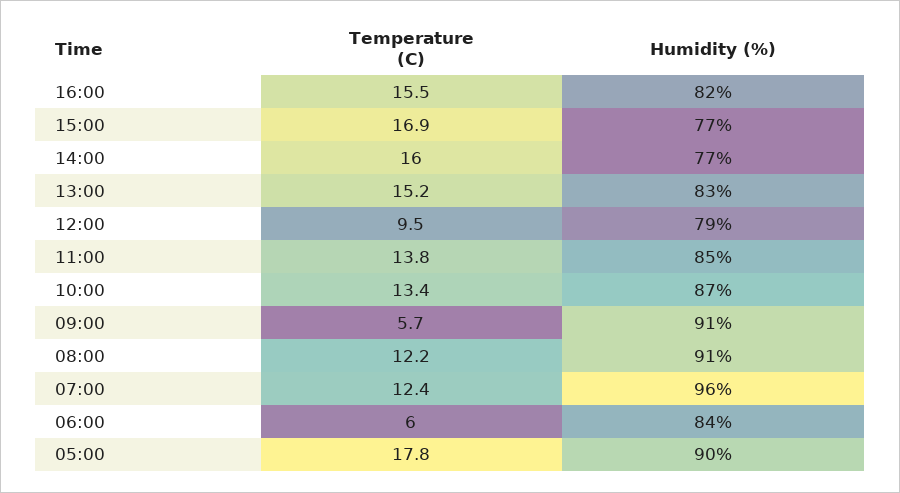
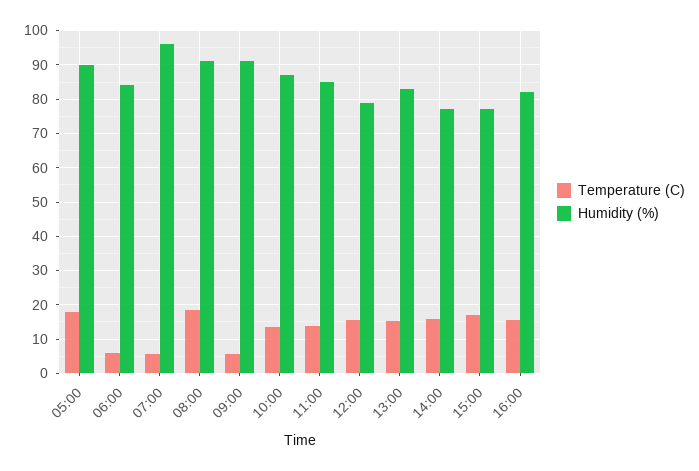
  {
    "Temperature (C)": {
      "16:00": 15.5,
      "15:00": 16.9,
      "14:00": 16,
      "13:00": 15.2,
-     "12:00": 9.5,
+     "12:00": 16,
      "11:00": 13.8,
      "10:00": 13.4,
      "09:00": 5.7,
-     "08:00": 12.2,
+     "08:00": 18,
-     "07:00": 12.4,
+     "07:00": 6,
      "06:00": 6,
      "05:00": 17.8
    },
    "Humidity (%)": {
      "16:00": 82,
      "15:00": 77,
      "14:00": 77,
      "13:00": 83,
      "12:00": 79,
      "11:00": 85,
      "10:00": 87,
      "09:00": 91,
      "08:00": 91,
      "07:00": 96,
      "06:00": 84,
      "05:00": 90
    }
  }

